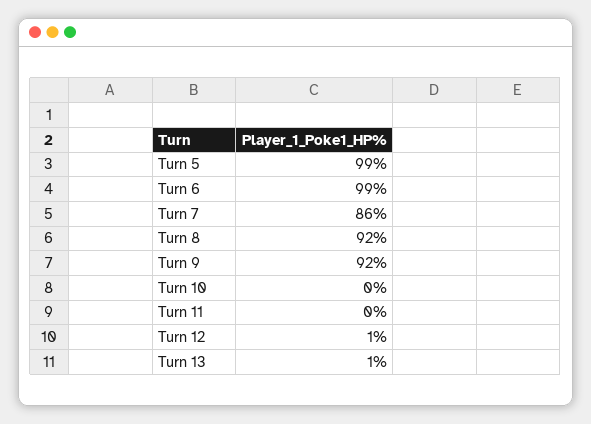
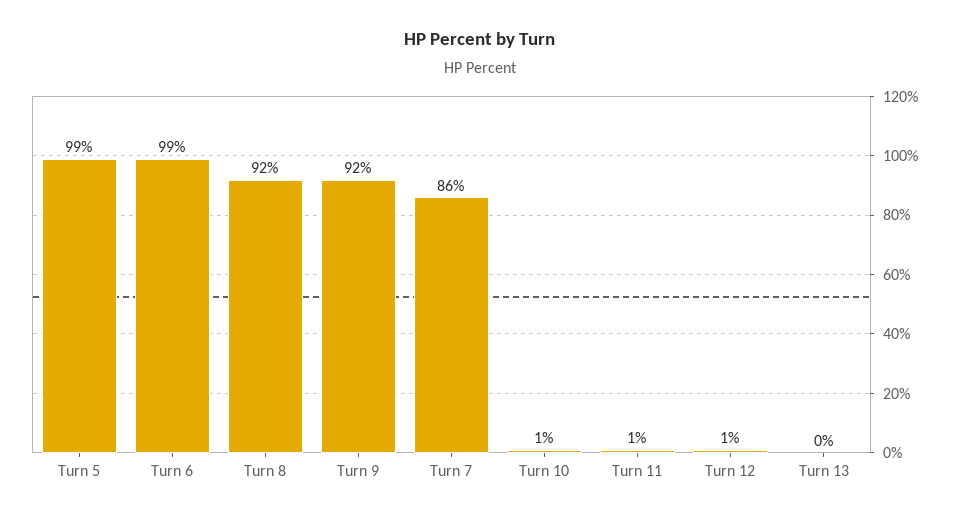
  {
    "Turn 5": 99,
    "Turn 6": 99,
    "Turn 7": 86,
    "Turn 8": 92,
    "Turn 9": 92,
-   "Turn 10": 0,
+   "Turn 10": 1,
-   "Turn 11": 0,
+   "Turn 11": 1,
    "Turn 12": 1,
-   "Turn 13": 1
+   "Turn 13": 0
  }

